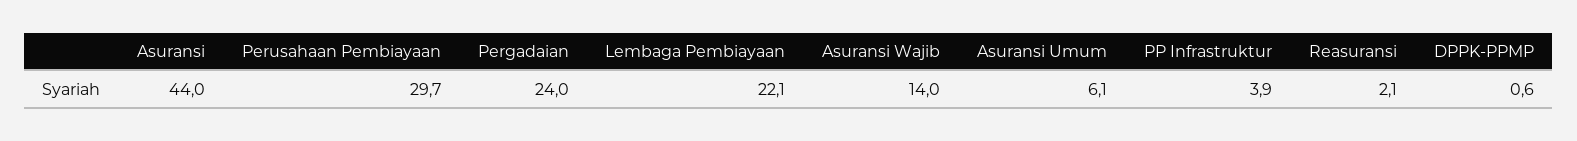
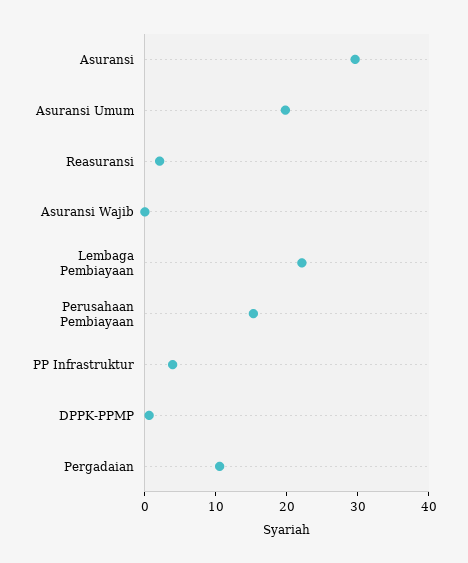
  {
-   "Asuransi": 44,
+   "Asuransi": 30,
-   "Perusahaan Pembiayaan": 29.7,
+   "Perusahaan Pembiayaan": 16,
-   "Pergadaian": 24,
+   "Pergadaian": 10,
    "Lembaga Pembiayaan": 22.1,
-   "Asuransi Wajib": 14,
+   "Asuransi Wajib": 0,
-   "Asuransi Umum": 6.1,
+   "Asuransi Umum": 20,
    "PP Infrastruktur": 3.9,
    "Reasuransi": 2.1,
    "DPPK-PPMP": 0.6
  }

